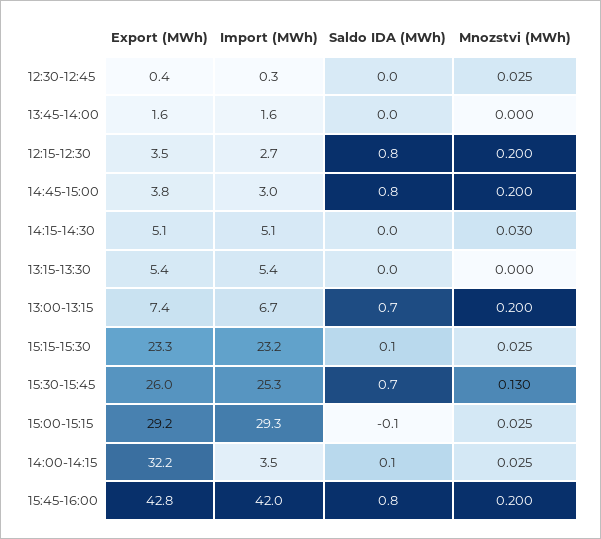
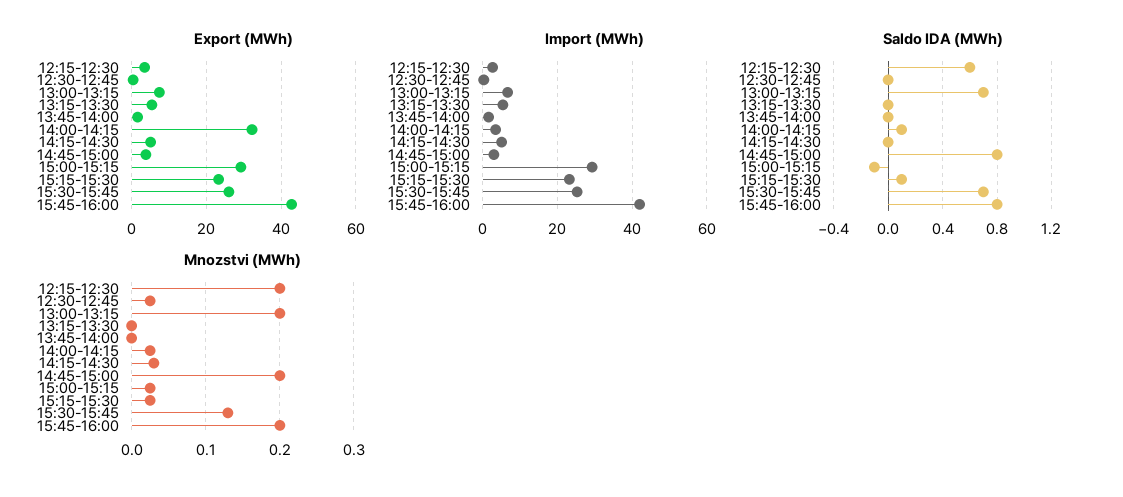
  {
    "Export (MWh)": {
      "12:30-12:45": 0.4,
      "13:45-14:00": 1.6,
      "12:15-12:30": 3.5,
      "14:45-15:00": 3.8,
      "14:15-14:30": 5.1,
      "13:15-13:30": 5.4,
      "13:00-13:15": 7.4,
      "15:15-15:30": 23.3,
      "15:30-15:45": 26,
      "15:00-15:15": 29.2,
      "14:00-14:15": 32.2,
      "15:45-16:00": 42.8
    },
    "Import (MWh)": {
      "12:30-12:45": 0.3,
      "13:45-14:00": 1.6,
      "12:15-12:30": 2.7,
      "14:45-15:00": 3,
      "14:15-14:30": 5.1,
      "13:15-13:30": 5.4,
      "13:00-13:15": 6.7,
      "15:15-15:30": 23.2,
      "15:30-15:45": 25.3,
      "15:00-15:15": 29.3,
      "14:00-14:15": 3.5,
      "15:45-16:00": 42
    },
    "Saldo IDA (MWh)": {
      "12:30-12:45": 0,
      "13:45-14:00": 0,
-     "12:15-12:30": 0.8,
+     "12:15-12:30": 0.6,
      "14:45-15:00": 0.8,
      "14:15-14:30": 0,
      "13:15-13:30": 0,
      "13:00-13:15": 0.7,
      "15:15-15:30": 0.1,
      "15:30-15:45": 0.7,
      "15:00-15:15": -0.1,
      "14:00-14:15": 0.1,
      "15:45-16:00": 0.8
    },
    "Mnozstvi (MWh)": {
      "12:30-12:45": 0.025,
      "13:45-14:00": 0,
      "12:15-12:30": 0.2,
      "14:45-15:00": 0.2,
      "14:15-14:30": 0.03,
      "13:15-13:30": 0,
      "13:00-13:15": 0.2,
      "15:15-15:30": 0.025,
      "15:30-15:45": 0.13,
      "15:00-15:15": 0.025,
      "14:00-14:15": 0.025,
      "15:45-16:00": 0.2
    }
  }

